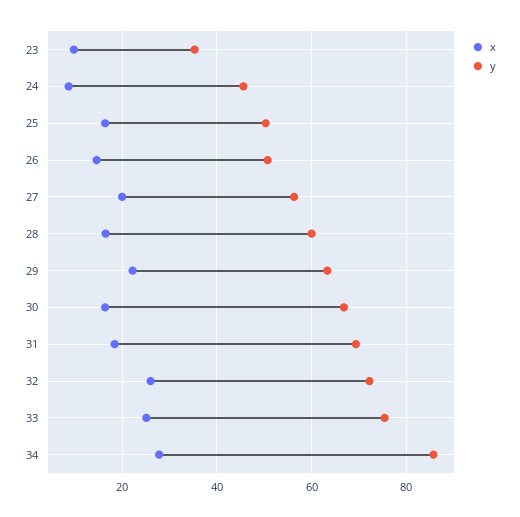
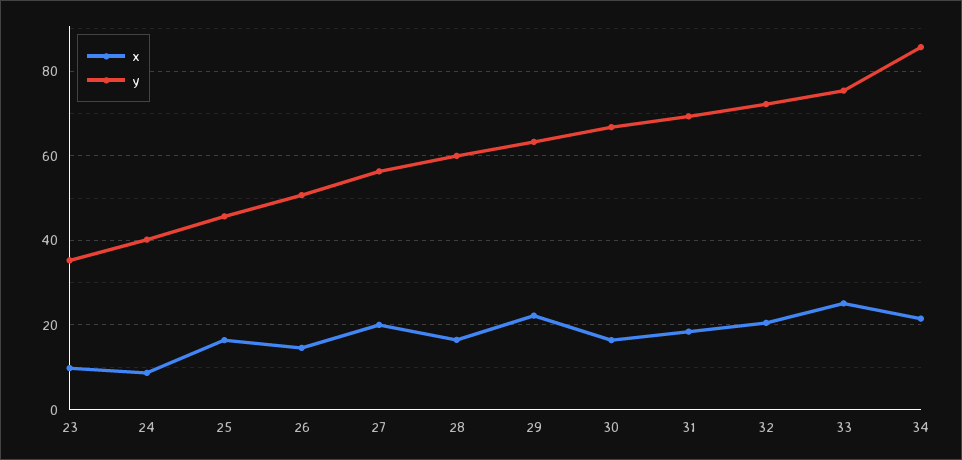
  {
    "x": {
      "23": 10,
      "24": 8,
      "25": 16,
      "26": 14,
      "27": 20,
      "28": 16,
      "29": 22,
      "30": 16,
      "31": 18,
-     "32": 26,
+     "32": 20,
      "33": 26,
-     "34": 28
+     "34": 22
    },
    "y": {
      "23": 36,
-     "24": 46,
+     "24": 40,
-     "25": 50,
+     "25": 46,
      "26": 50,
      "27": 56,
      "28": 60,
      "29": 64,
      "30": 66,
      "31": 70,
      "32": 72,
      "33": 76,
      "34": 86
    }
  }

